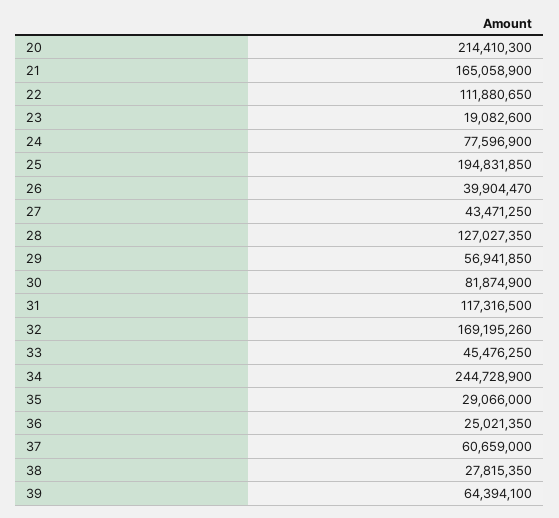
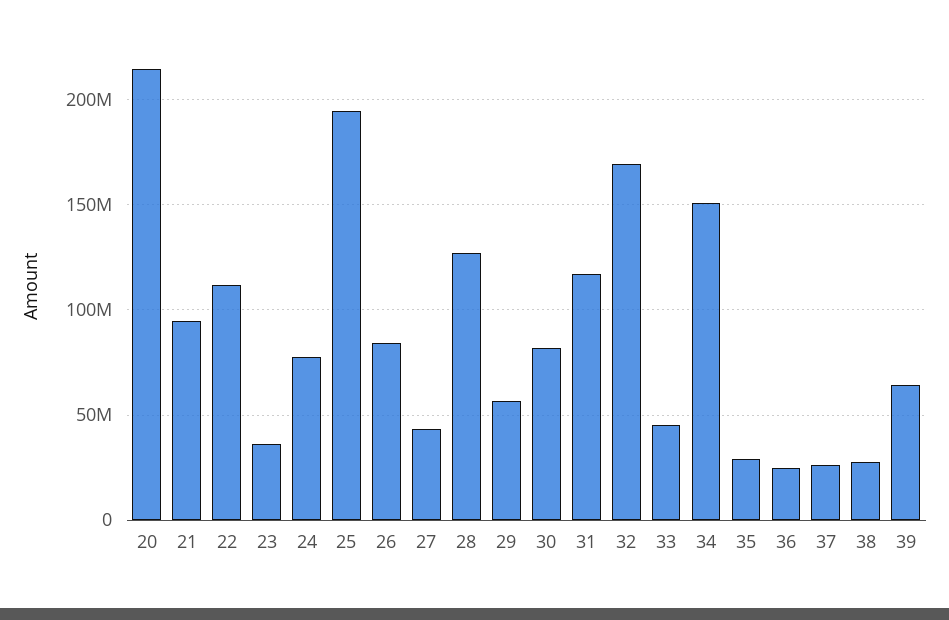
  {
    "20": 214410300,
-   "21": 165058900,
+   "21": 95000000,
    "22": 111880650,
-   "23": 19082600,
+   "23": 35000000,
    "24": 77596900,
    "25": 194831850,
-   "26": 39904470,
+   "26": 85000000,
    "27": 43471250,
    "28": 127027350,
    "29": 56941850,
    "30": 81874900,
    "31": 117316500,
    "32": 169195260,
    "33": 45476250,
-   "34": 244728900,
+   "34": 150000000,
    "35": 29066000,
    "36": 25021350,
-   "37": 60659000,
+   "37": 25000000,
    "38": 27815350,
    "39": 64394100
  }

